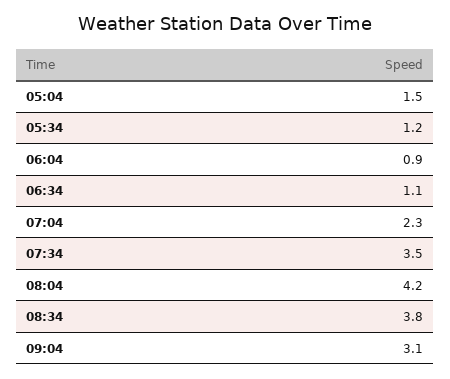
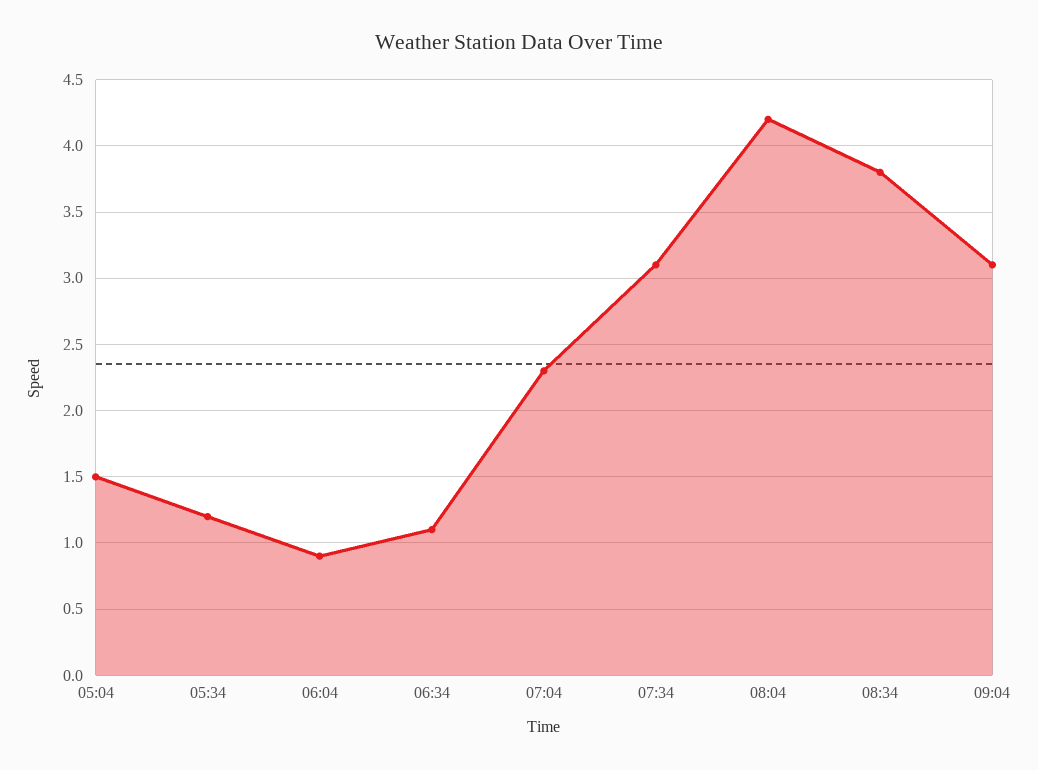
  {
    "05:04": 1.5,
    "05:34": 1.2,
    "06:04": 0.9,
    "06:34": 1.1,
    "07:04": 2.3,
-   "07:34": 3.5,
+   "07:34": 3.1,
    "08:04": 4.2,
    "08:34": 3.8,
    "09:04": 3.1
  }

